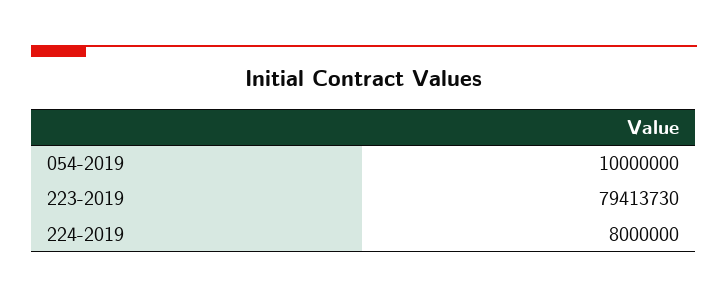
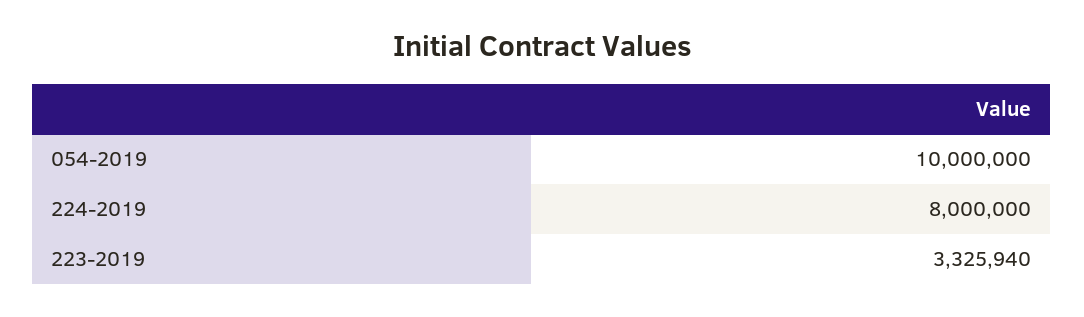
  {
    "054-2019": 10000000,
-   "223-2019": 79413730,
+   "223-2019": 3325940,
    "224-2019": 8000000
  }

